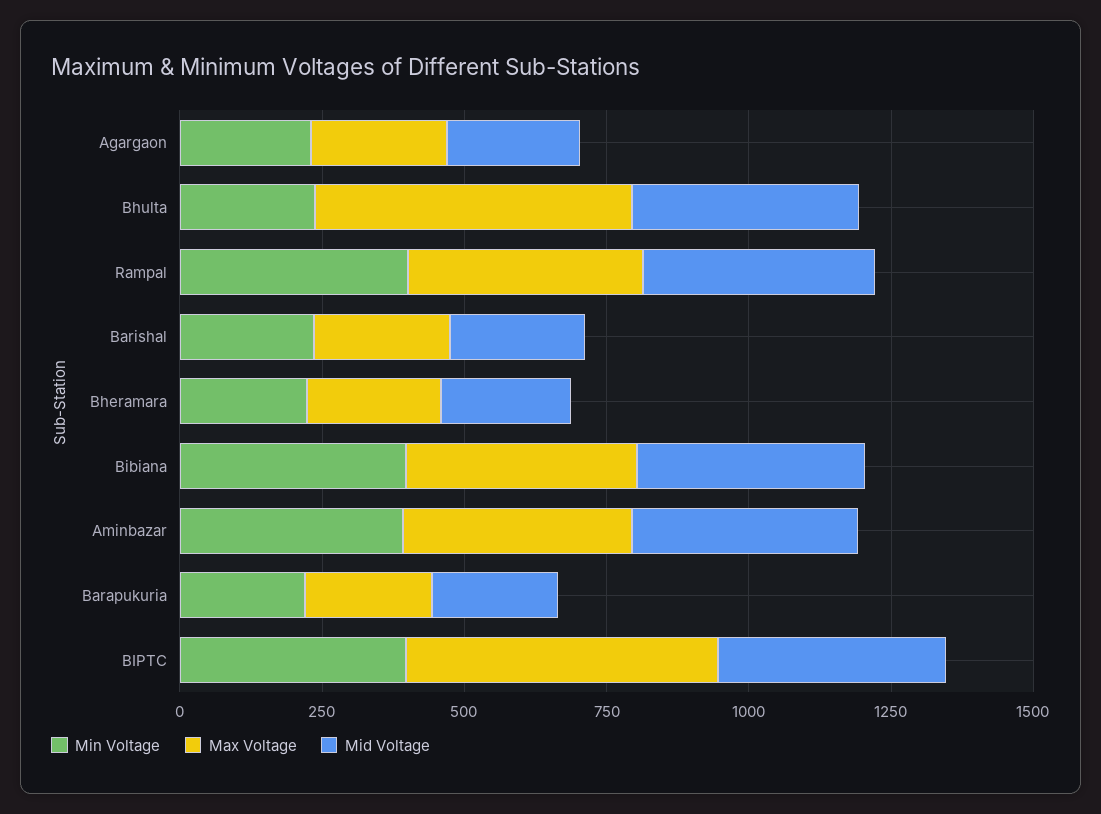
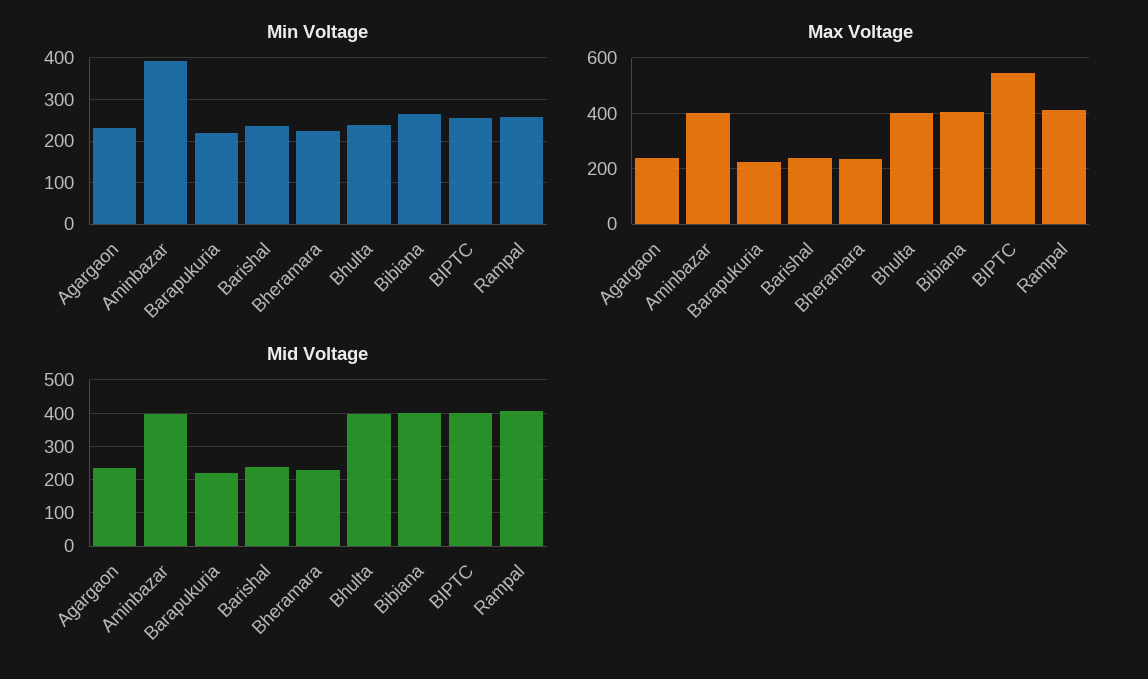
  {
    "Min Voltage": {
      "Agargaon": 240,
      "Bhulta": 240,
-     "Rampal": 400,
+     "Rampal": 260,
      "Barishal": 240,
      "Bheramara": 220,
-     "Bibiana": 400,
+     "Bibiana": 260,
      "Aminbazar": 400,
      "Barapukuria": 220,
-     "BIPTC": 400
+     "BIPTC": 260
    },
    "Max Voltage": {
      "Agargaon": 250,
-     "Bhulta": 550,
+     "Bhulta": 400,
      "Rampal": 425,
      "Barishal": 250,
      "Bheramara": 225,
      "Bibiana": 400,
      "Aminbazar": 400,
      "Barapukuria": 225,
      "BIPTC": 550
    },
    "Mid Voltage": {
      "Agargaon": 240,
      "Bhulta": 400,
      "Rampal": 400,
      "Barishal": 240,
      "Bheramara": 220,
      "Bibiana": 400,
      "Aminbazar": 400,
      "Barapukuria": 220,
      "BIPTC": 400
    }
  }

